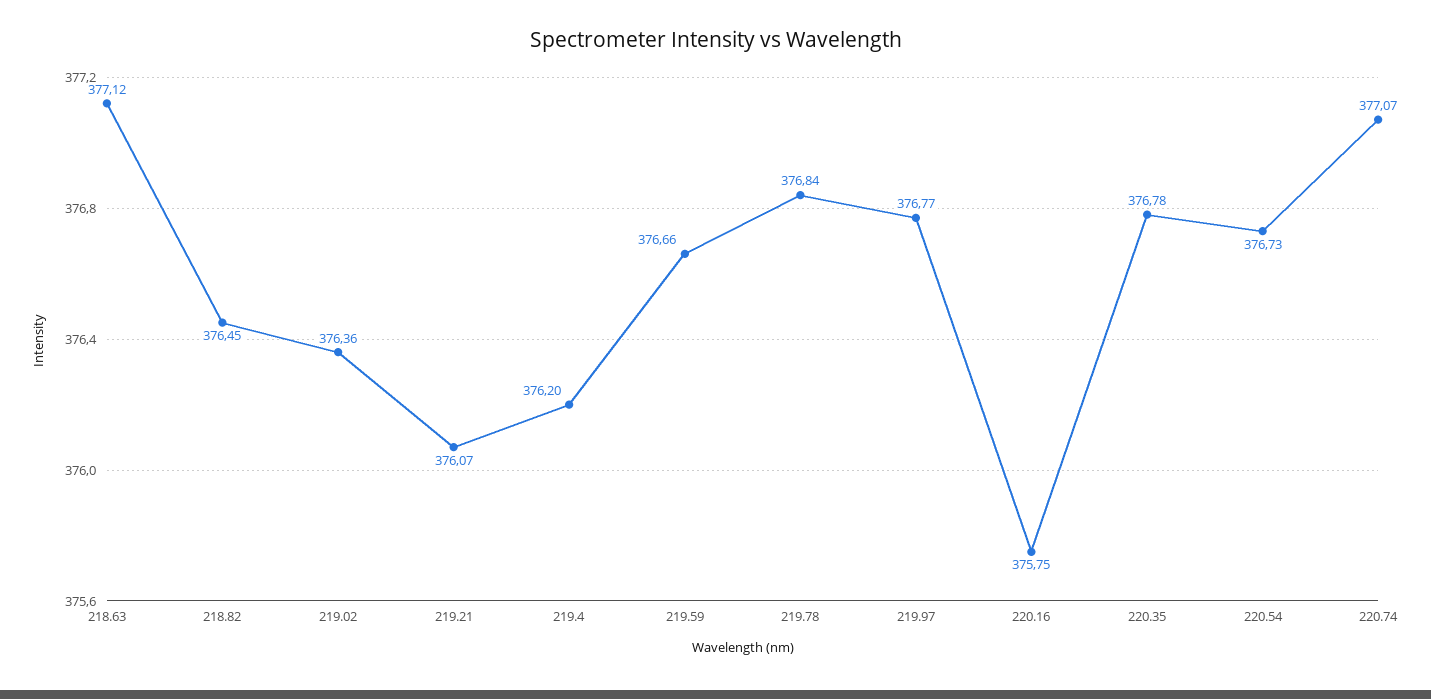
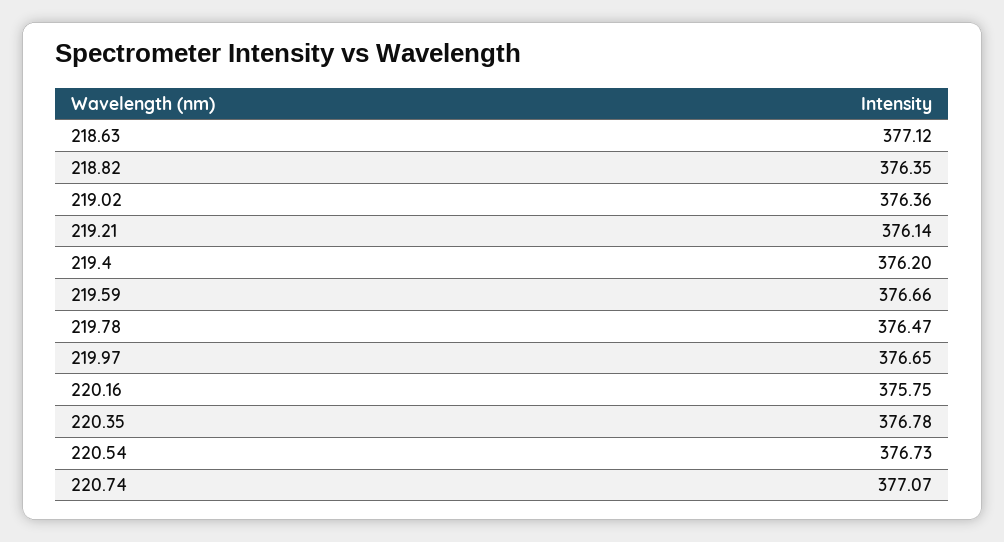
  {
    "218.63": 377.12,
-   "218.82": 376.45,
+   "218.82": 376.35,
    "219.02": 376.36,
-   "219.21": 376.07,
+   "219.21": 376.14,
    "219.4": 376.2,
    "219.59": 376.66,
-   "219.78": 376.84,
+   "219.78": 376.47,
-   "219.97": 376.77,
+   "219.97": 376.65,
    "220.16": 375.75,
    "220.35": 376.78,
    "220.54": 376.73,
    "220.74": 377.07
  }

